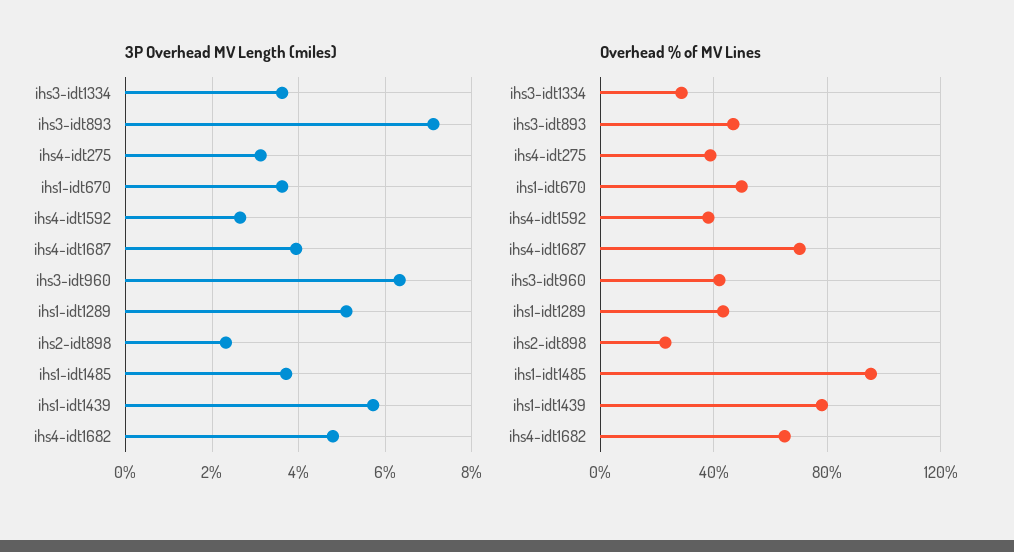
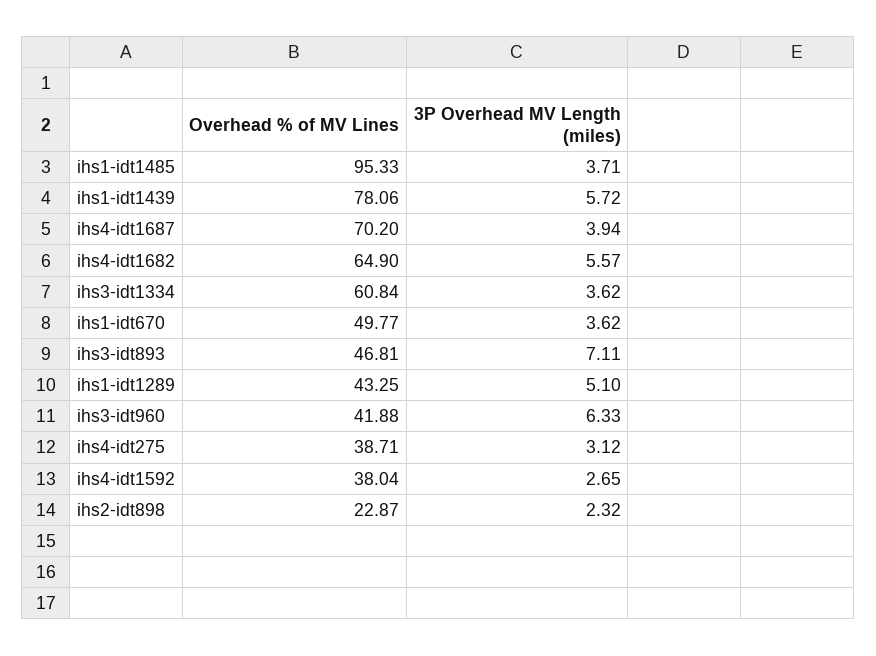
  {
    "3P Overhead MV Length (miles)": {
      "ihs3-idt1334": 3.62,
      "ihs3-idt893": 7.11,
      "ihs4-idt275": 3.12,
      "ihs1-idt670": 3.62,
      "ihs4-idt1592": 2.65,
      "ihs4-idt1687": 3.94,
      "ihs3-idt960": 6.33,
      "ihs1-idt1289": 5.1,
      "ihs2-idt898": 2.32,
      "ihs1-idt1485": 3.71,
      "ihs1-idt1439": 5.72,
-     "ihs4-idt1682": 4.8
+     "ihs4-idt1682": 5.57
    },
    "Overhead % of MV Lines": {
-     "ihs3-idt1334": 30,
+     "ihs3-idt1334": 60.84,
      "ihs3-idt893": 46.81,
      "ihs4-idt275": 38.71,
      "ihs1-idt670": 49.77,
      "ihs4-idt1592": 38.04,
      "ihs4-idt1687": 70.2,
      "ihs3-idt960": 41.88,
      "ihs1-idt1289": 43.25,
      "ihs2-idt898": 22.87,
      "ihs1-idt1485": 95.33,
      "ihs1-idt1439": 78.06,
      "ihs4-idt1682": 64.9
    }
  }

